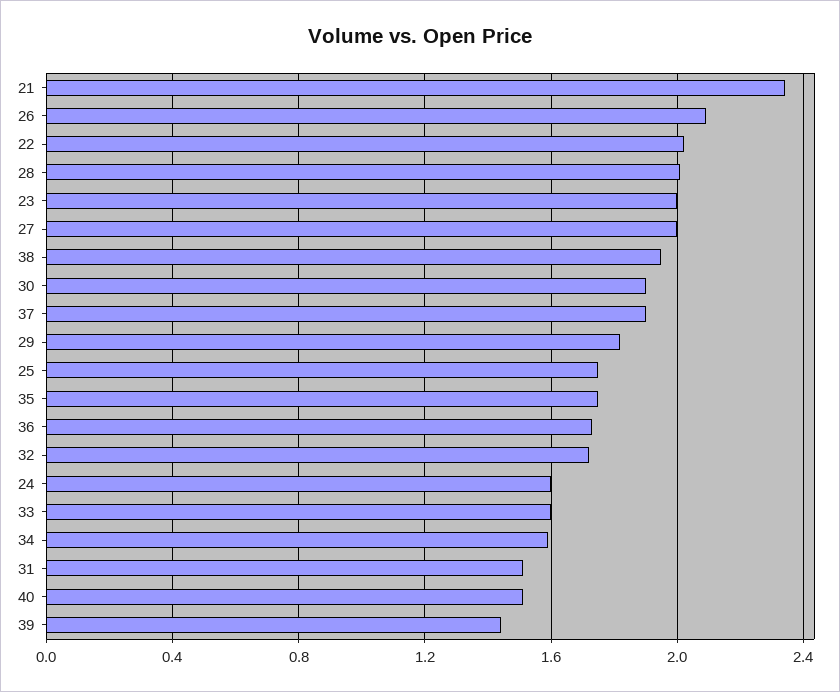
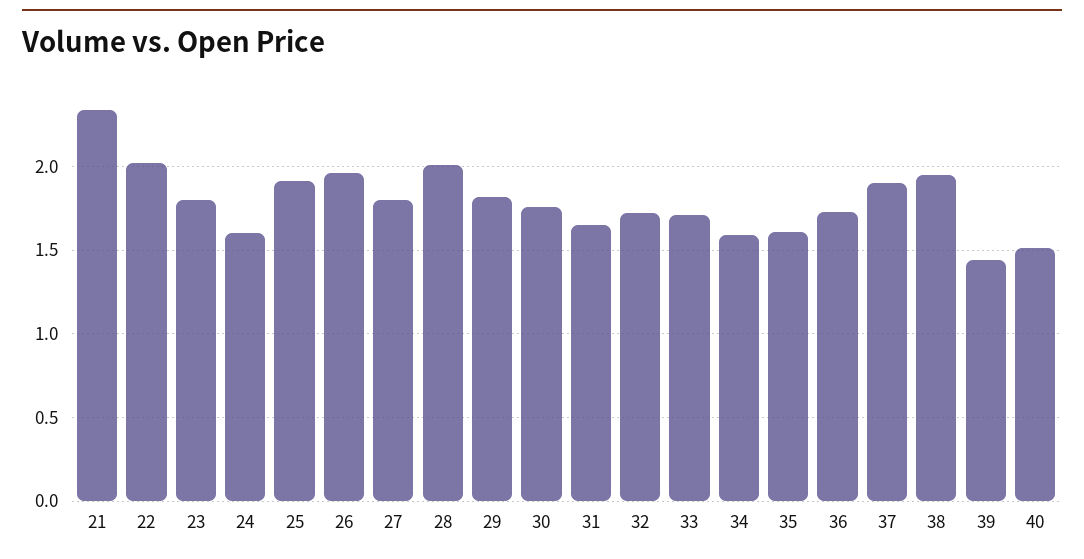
  {
    "21": 2.35,
-   "26": 2.1,
+   "26": 1.95,
    "22": 2,
    "28": 2,
-   "23": 2,
+   "23": 1.8,
-   "27": 2,
+   "27": 1.8,
    "38": 1.95,
-   "30": 1.9,
+   "30": 1.75,
    "37": 1.9,
    "29": 1.8,
-   "25": 1.75,
+   "25": 1.9,
-   "35": 1.75,
+   "35": 1.6,
    "36": 1.75,
    "32": 1.7,
    "24": 1.6,
-   "33": 1.6,
+   "33": 1.7,
    "34": 1.6,
-   "31": 1.5,
+   "31": 1.65,
    "40": 1.5,
    "39": 1.45
  }

